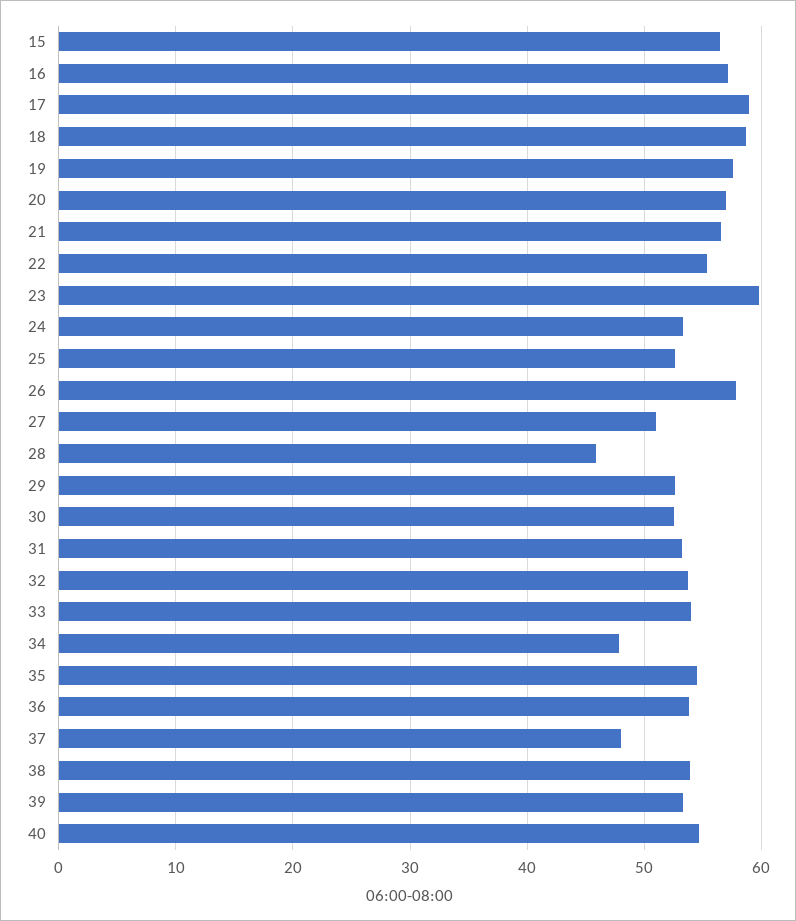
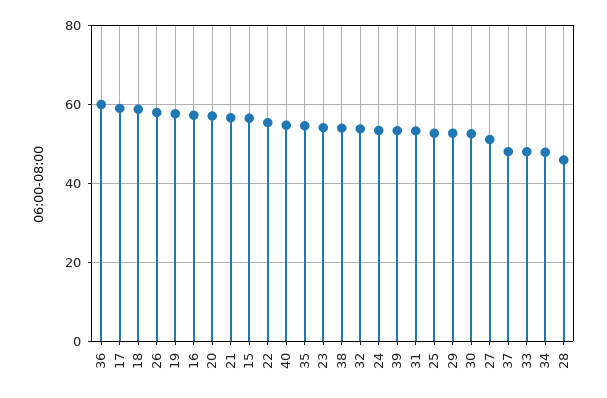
  {
    "15": 56,
    "16": 57,
    "17": 59,
    "18": 59,
    "19": 58,
    "20": 57,
    "21": 57,
    "22": 55,
-   "23": 60,
+   "23": 54,
    "24": 53,
    "25": 53,
    "26": 58,
    "27": 51,
    "28": 46,
    "29": 53,
    "30": 53,
    "31": 53,
    "32": 54,
-   "33": 54,
+   "33": 48,
    "34": 48,
    "35": 55,
-   "36": 54,
+   "36": 60,
    "37": 48,
    "38": 54,
    "39": 53,
    "40": 55
  }

